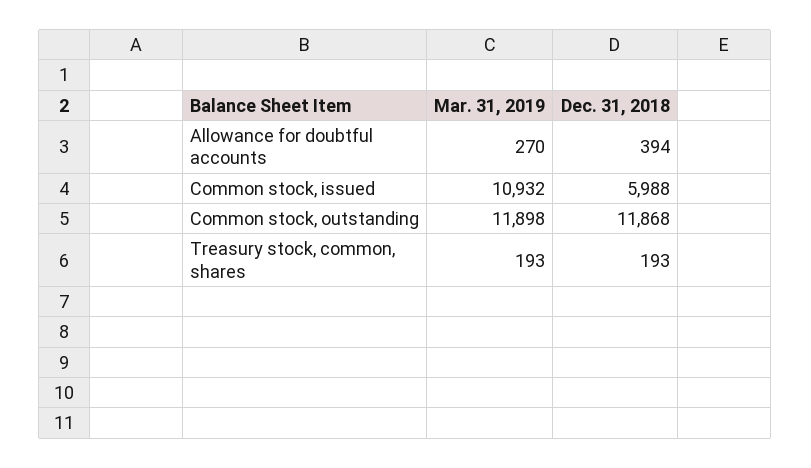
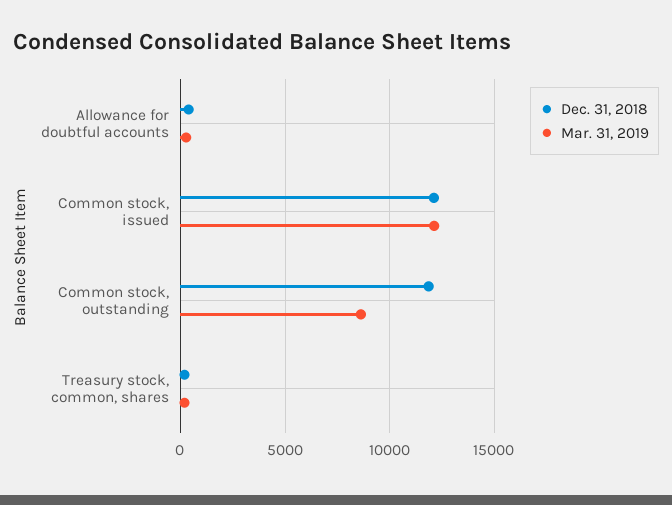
  {
    "Mar. 31, 2019": {
      "Allowance for doubtful accounts": 270,
-     "Common stock, issued": 10932,
+     "Common stock, issued": 12000,
-     "Common stock, outstanding": 11898,
+     "Common stock, outstanding": 8500,
      "Treasury stock, common, shares": 193
    },
    "Dec. 31, 2018": {
      "Allowance for doubtful accounts": 394,
-     "Common stock, issued": 5988,
+     "Common stock, issued": 12000,
      "Common stock, outstanding": 11868,
      "Treasury stock, common, shares": 193
    }
  }

